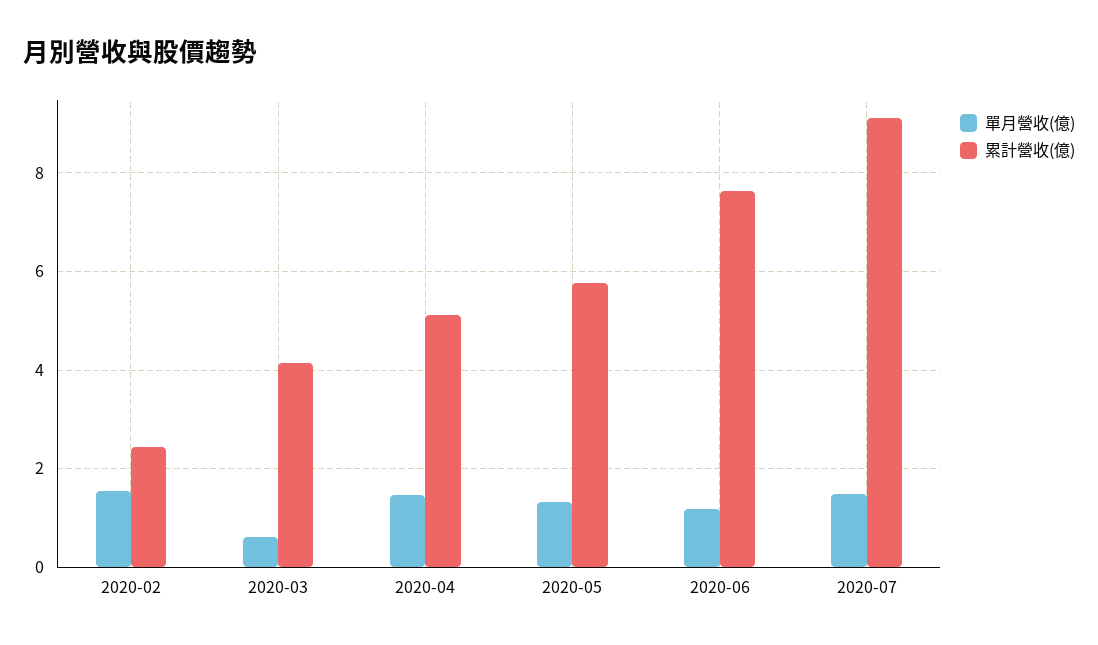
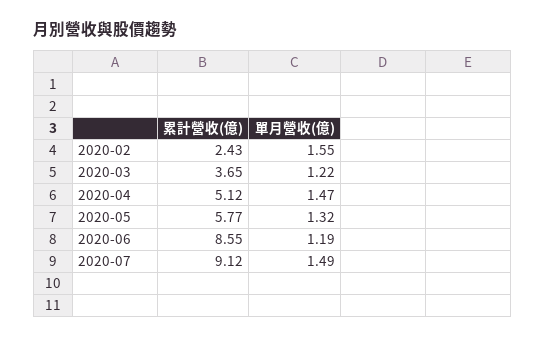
  {
    "單月營收(億)": {
      "2020-02": 1.55,
-     "2020-03": 0.6,
+     "2020-03": 1.22,
      "2020-04": 1.47,
      "2020-05": 1.32,
      "2020-06": 1.19,
      "2020-07": 1.49
    },
    "累計營收(億)": {
      "2020-02": 2.43,
-     "2020-03": 4.2,
+     "2020-03": 3.65,
      "2020-04": 5.12,
      "2020-05": 5.77,
-     "2020-06": 7.6,
+     "2020-06": 8.55,
      "2020-07": 9.12
    }
  }

